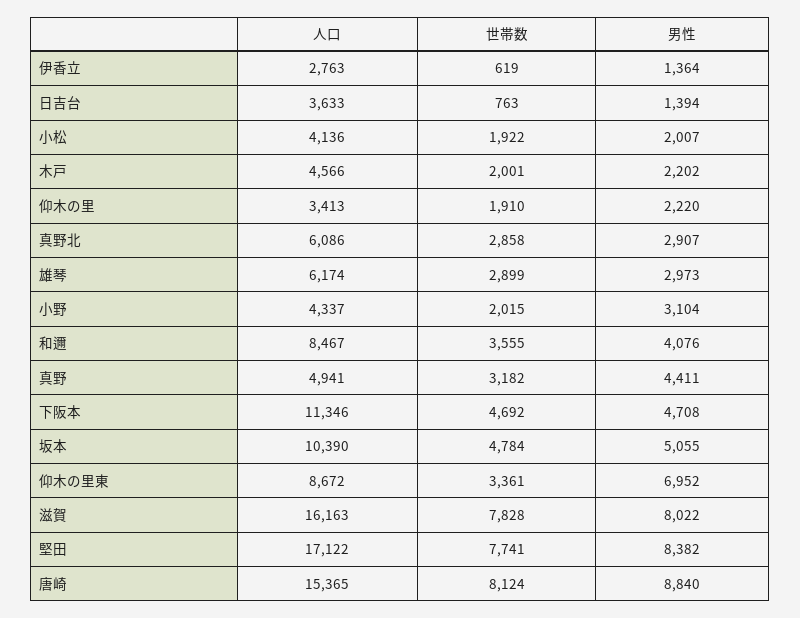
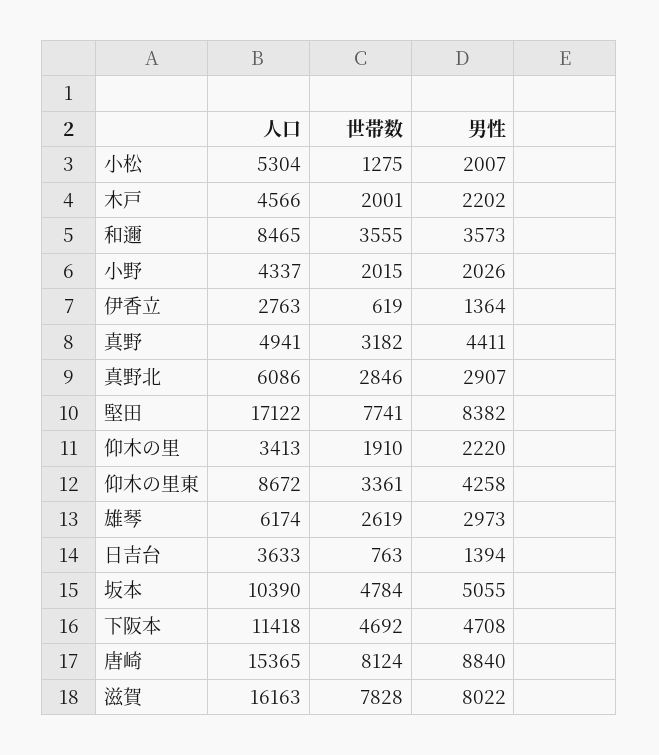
  {
    "人口": {
      "伊香立": 2763,
      "日吉台": 3633,
-     "小松": 4136,
+     "小松": 5304,
      "木戸": 4566,
      "仰木の里": 3413,
      "真野北": 6086,
      "雄琴": 6174,
      "小野": 4337,
-     "和邇": 8467,
+     "和邇": 8465,
      "真野": 4941,
-     "下阪本": 11346,
+     "下阪本": 11418,
      "坂本": 10390,
      "仰木の里東": 8672,
      "滋賀": 16163,
      "堅田": 17122,
      "唐崎": 15365
    },
    "世帯数": {
      "伊香立": 619,
      "日吉台": 763,
-     "小松": 1922,
+     "小松": 1275,
      "木戸": 2001,
      "仰木の里": 1910,
-     "真野北": 2858,
+     "真野北": 2846,
-     "雄琴": 2899,
+     "雄琴": 2619,
      "小野": 2015,
      "和邇": 3555,
      "真野": 3182,
      "下阪本": 4692,
      "坂本": 4784,
      "仰木の里東": 3361,
      "滋賀": 7828,
      "堅田": 7741,
      "唐崎": 8124
    },
    "男性": {
      "伊香立": 1364,
      "日吉台": 1394,
      "小松": 2007,
      "木戸": 2202,
      "仰木の里": 2220,
      "真野北": 2907,
      "雄琴": 2973,
-     "小野": 3104,
+     "小野": 2026,
-     "和邇": 4076,
+     "和邇": 3573,
      "真野": 4411,
      "下阪本": 4708,
      "坂本": 5055,
-     "仰木の里東": 6952,
+     "仰木の里東": 4258,
      "滋賀": 8022,
      "堅田": 8382,
      "唐崎": 8840
    }
  }

